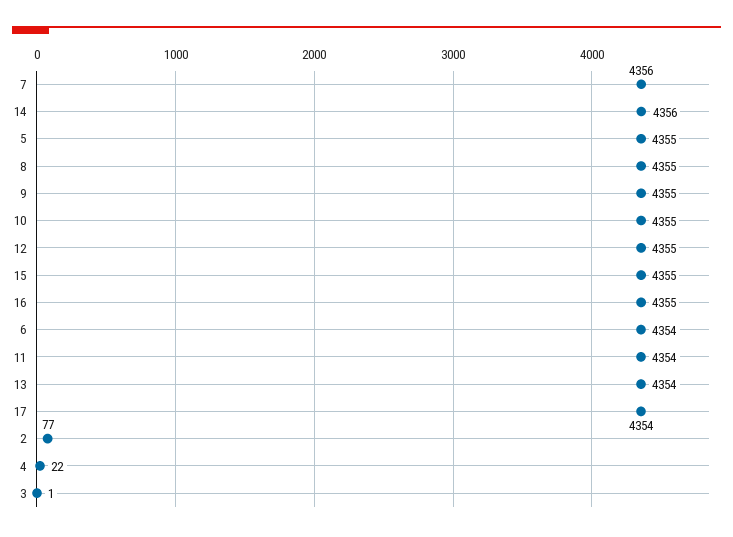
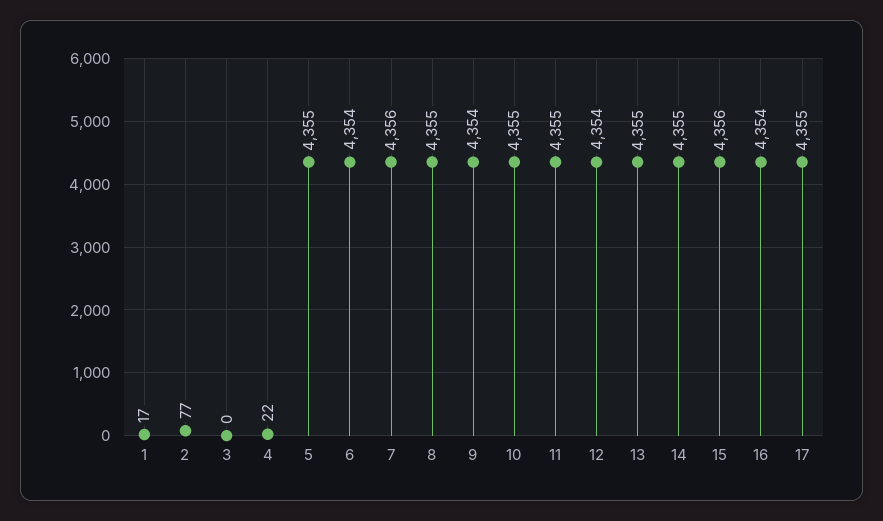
  {
    "7": 4356,
-   "14": 4356,
+   "14": 4355,
    "5": 4355,
    "8": 4355,
-   "9": 4355,
+   "9": 4354,
    "10": 4355,
-   "12": 4355,
+   "12": 4354,
-   "15": 4355,
+   "15": 4356,
-   "16": 4355,
+   "16": 4354,
    "6": 4354,
-   "11": 4354,
+   "11": 4355,
-   "13": 4354,
+   "13": 4355,
-   "17": 4354,
+   "17": 4355,
    "2": 77,
    "4": 22,
-   "3": 1
+   "3": 0,
+   "1": 17
  }

